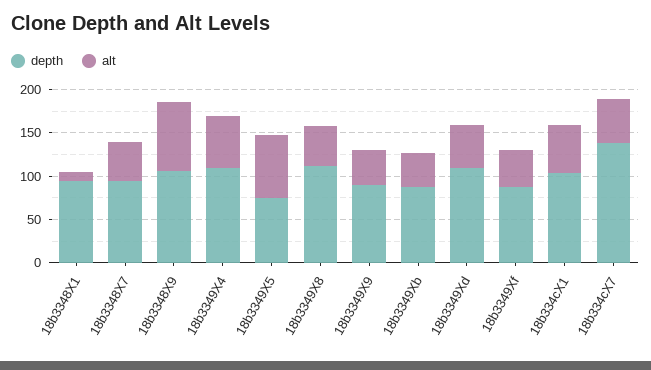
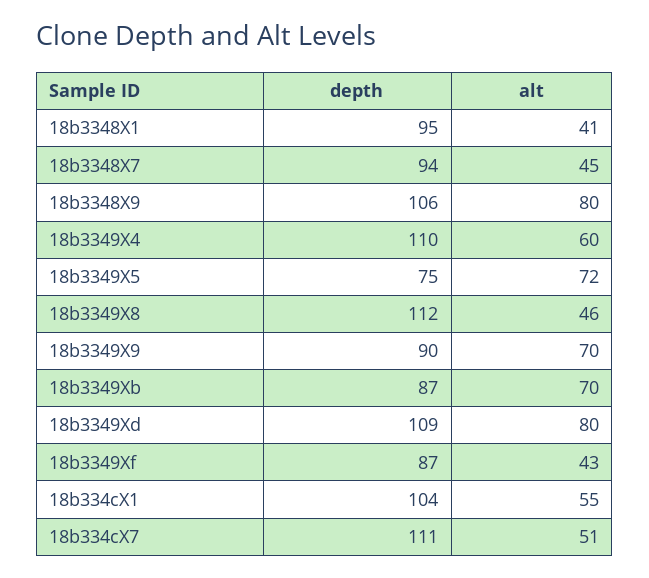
  {
    "depth": {
      "18b3348X1": 95,
      "18b3348X7": 94,
      "18b3348X9": 106,
      "18b3349X4": 110,
      "18b3349X5": 75,
      "18b3349X8": 112,
      "18b3349X9": 90,
      "18b3349Xb": 87,
      "18b3349Xd": 109,
      "18b3349Xf": 87,
      "18b334cX1": 104,
-     "18b334cX7": 140
+     "18b334cX7": 111
    },
    "alt": {
-     "18b3348X1": 10,
+     "18b3348X1": 41,
      "18b3348X7": 45,
      "18b3348X9": 80,
      "18b3349X4": 60,
      "18b3349X5": 72,
      "18b3349X8": 46,
-     "18b3349X9": 40,
+     "18b3349X9": 70,
-     "18b3349Xb": 40,
+     "18b3349Xb": 70,
-     "18b3349Xd": 50,
+     "18b3349Xd": 80,
      "18b3349Xf": 43,
      "18b334cX1": 55,
      "18b334cX7": 51
    }
  }

